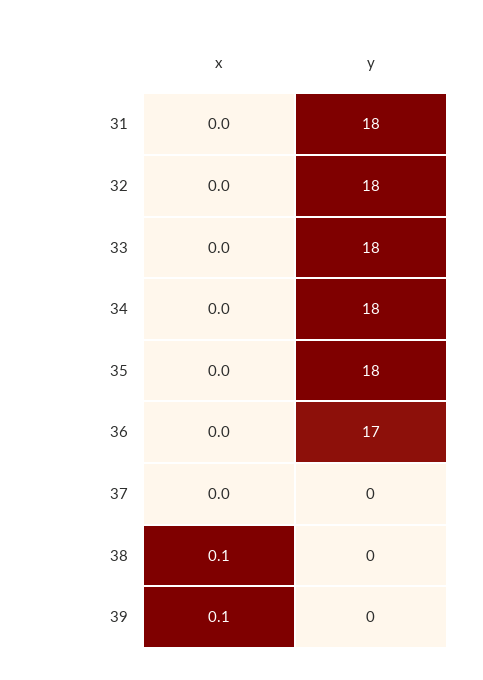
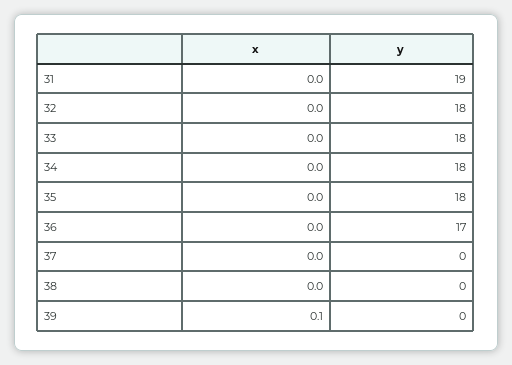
  {
    "x": {
      "31": 0,
      "32": 0,
      "33": 0,
      "34": 0,
      "35": 0,
      "36": 0,
      "37": 0,
-     "38": 0.1,
+     "38": 0,
      "39": 0.1
    },
    "y": {
-     "31": 18,
+     "31": 19,
      "32": 18,
      "33": 18,
      "34": 18,
      "35": 18,
      "36": 17,
      "37": 0,
      "38": 0,
      "39": 0
    }
  }

